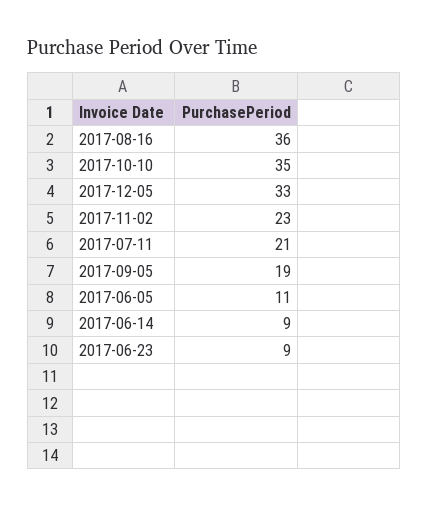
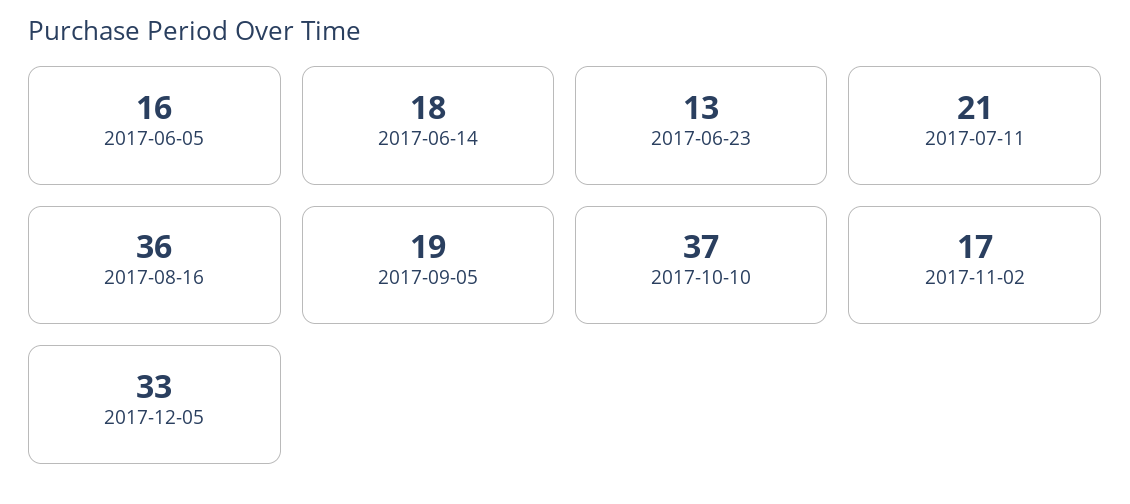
  {
    "2017-08-16": 36,
-   "2017-10-10": 35,
+   "2017-10-10": 37,
    "2017-12-05": 33,
-   "2017-11-02": 23,
+   "2017-11-02": 17,
    "2017-07-11": 21,
    "2017-09-05": 19,
-   "2017-06-05": 11,
+   "2017-06-05": 16,
-   "2017-06-14": 9,
+   "2017-06-14": 18,
-   "2017-06-23": 9
+   "2017-06-23": 13
  }

